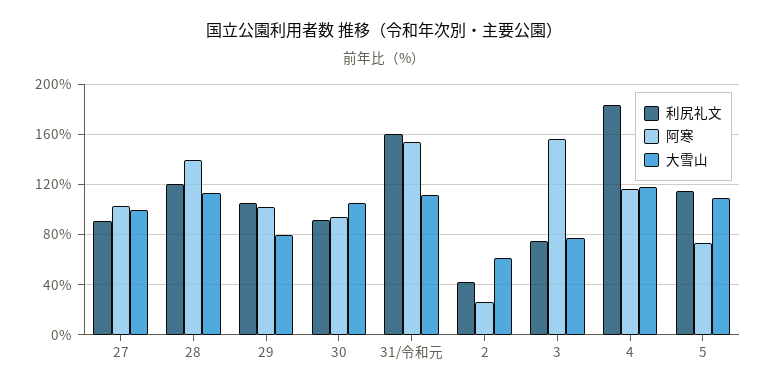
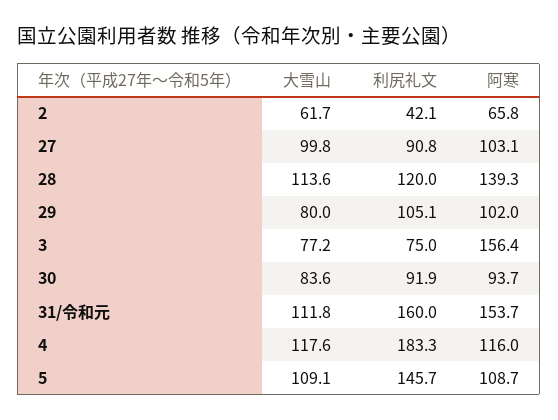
  {
    "利尻礼文": {
      "27": 90.8,
      "28": 120,
      "29": 105.1,
      "30": 91.9,
      "31/令和元": 160,
      "2": 42.1,
      "3": 75,
      "4": 183.3,
-     "5": 115
+     "5": 145.7
    },
    "阿寒": {
      "27": 103.1,
      "28": 139.3,
      "29": 102,
      "30": 93.7,
      "31/令和元": 153.7,
-     "2": 25,
+     "2": 65.8,
      "3": 156.4,
      "4": 116,
-     "5": 75
+     "5": 108.7
    },
    "大雪山": {
      "27": 99.8,
      "28": 113.6,
      "29": 80,
-     "30": 105,
+     "30": 83.6,
      "31/令和元": 111.8,
      "2": 61.7,
      "3": 77.2,
      "4": 117.6,
      "5": 109.1
    }
  }

